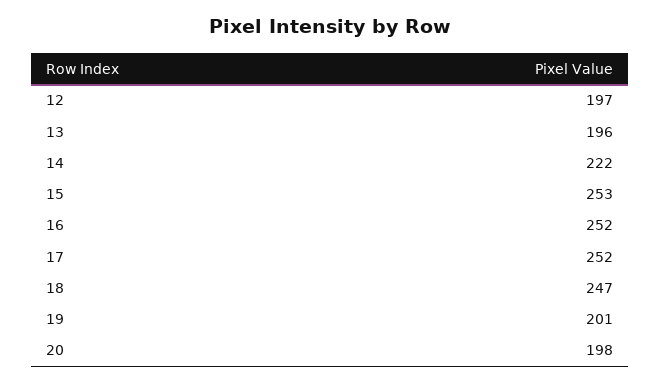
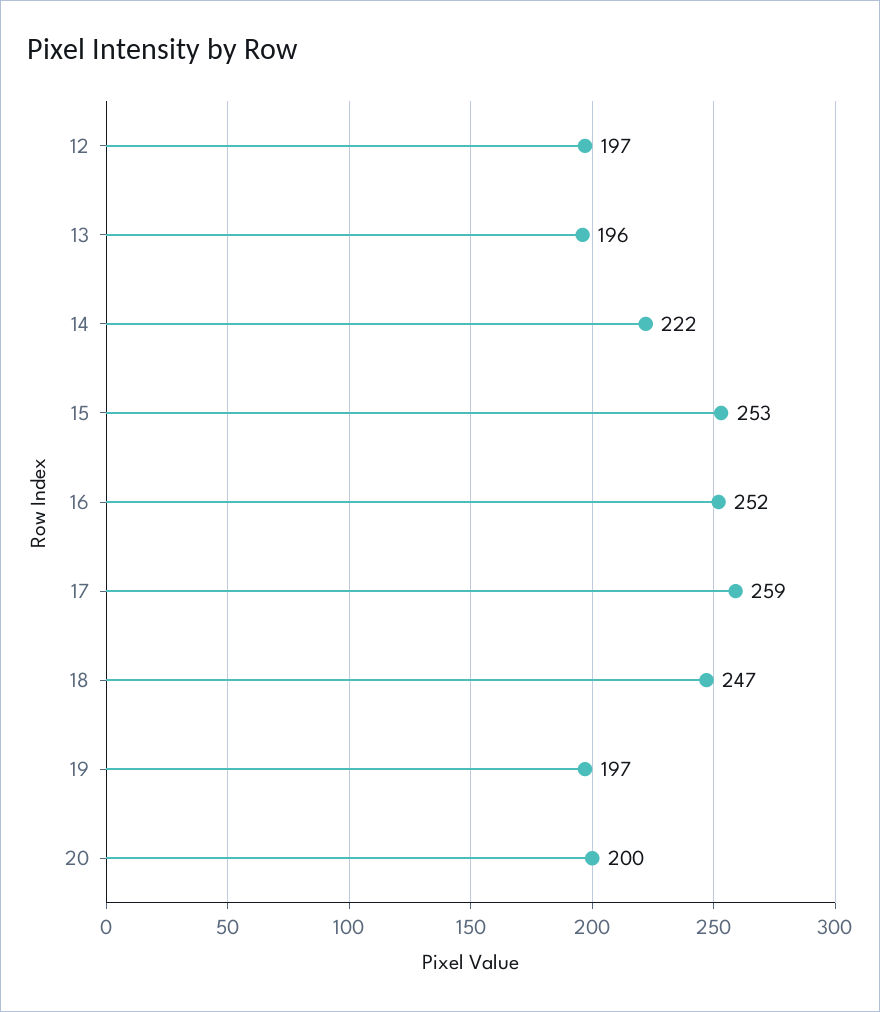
  {
    "12": 197,
    "13": 196,
    "14": 222,
    "15": 253,
    "16": 252,
-   "17": 252,
+   "17": 259,
    "18": 247,
-   "19": 201,
+   "19": 197,
-   "20": 198
+   "20": 200
  }

